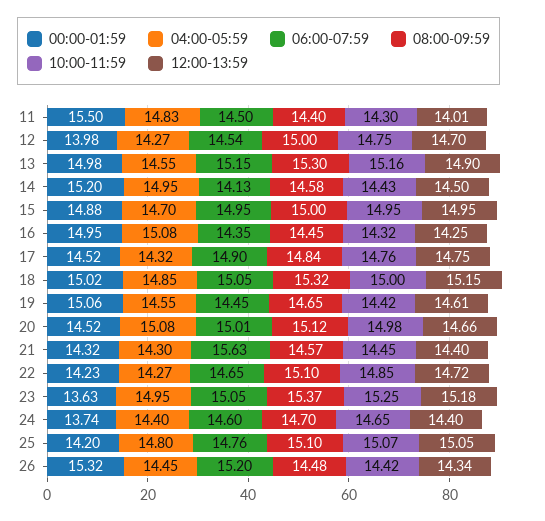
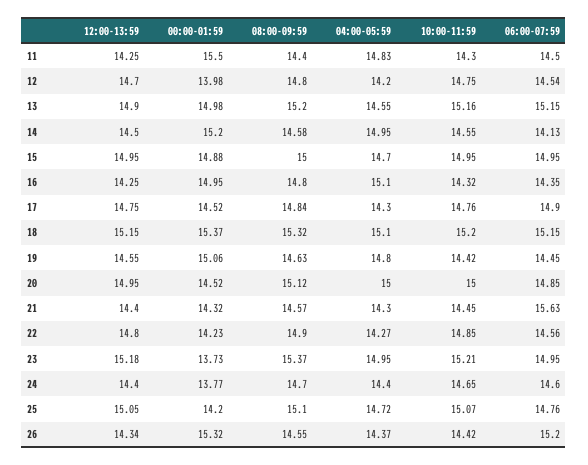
  {
    "00:00-01:59": {
      "11": 15.5,
      "12": 13.98,
      "13": 14.98,
      "14": 15.2,
      "15": 14.88,
      "16": 14.95,
      "17": 14.52,
-     "18": 15.02,
+     "18": 15.37,
      "19": 15.06,
      "20": 14.52,
      "21": 14.32,
      "22": 14.23,
-     "23": 13.63,
+     "23": 13.73,
-     "24": 13.74,
+     "24": 13.77,
      "25": 14.2,
      "26": 15.32
    },
    "04:00-05:59": {
      "11": 14.83,
-     "12": 14.27,
+     "12": 14.2,
      "13": 14.55,
      "14": 14.95,
      "15": 14.7,
-     "16": 15.08,
+     "16": 15.1,
-     "17": 14.32,
+     "17": 14.3,
-     "18": 14.85,
+     "18": 15.1,
-     "19": 14.55,
+     "19": 14.8,
-     "20": 15.08,
+     "20": 15,
      "21": 14.3,
      "22": 14.27,
      "23": 14.95,
      "24": 14.4,
-     "25": 14.8,
+     "25": 14.72,
-     "26": 14.45
+     "26": 14.37
    },
    "06:00-07:59": {
      "11": 14.5,
      "12": 14.54,
      "13": 15.15,
      "14": 14.13,
      "15": 14.95,
      "16": 14.35,
      "17": 14.9,
-     "18": 15.05,
+     "18": 15.15,
      "19": 14.45,
-     "20": 15.01,
+     "20": 14.85,
      "21": 15.63,
-     "22": 14.65,
+     "22": 14.56,
-     "23": 15.05,
+     "23": 14.95,
      "24": 14.6,
      "25": 14.76,
      "26": 15.2
    },
    "08:00-09:59": {
      "11": 14.4,
-     "12": 15,
+     "12": 14.8,
-     "13": 15.3,
+     "13": 15.2,
      "14": 14.58,
      "15": 15,
-     "16": 14.45,
+     "16": 14.8,
      "17": 14.84,
      "18": 15.32,
-     "19": 14.65,
+     "19": 14.63,
      "20": 15.12,
      "21": 14.57,
-     "22": 15.1,
+     "22": 14.9,
      "23": 15.37,
      "24": 14.7,
      "25": 15.1,
-     "26": 14.48
+     "26": 14.55
    },
    "10:00-11:59": {
      "11": 14.3,
      "12": 14.75,
      "13": 15.16,
-     "14": 14.43,
+     "14": 14.55,
      "15": 14.95,
      "16": 14.32,
      "17": 14.76,
-     "18": 15,
+     "18": 15.2,
      "19": 14.42,
-     "20": 14.98,
+     "20": 15,
      "21": 14.45,
      "22": 14.85,
-     "23": 15.25,
+     "23": 15.21,
      "24": 14.65,
      "25": 15.07,
      "26": 14.42
    },
    "12:00-13:59": {
-     "11": 14.01,
+     "11": 14.25,
      "12": 14.7,
      "13": 14.9,
      "14": 14.5,
      "15": 14.95,
      "16": 14.25,
      "17": 14.75,
      "18": 15.15,
-     "19": 14.61,
+     "19": 14.55,
-     "20": 14.66,
+     "20": 14.95,
      "21": 14.4,
-     "22": 14.72,
+     "22": 14.8,
      "23": 15.18,
      "24": 14.4,
      "25": 15.05,
      "26": 14.34
    }
  }

